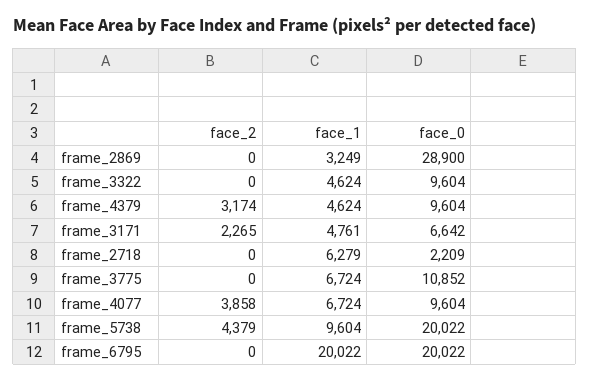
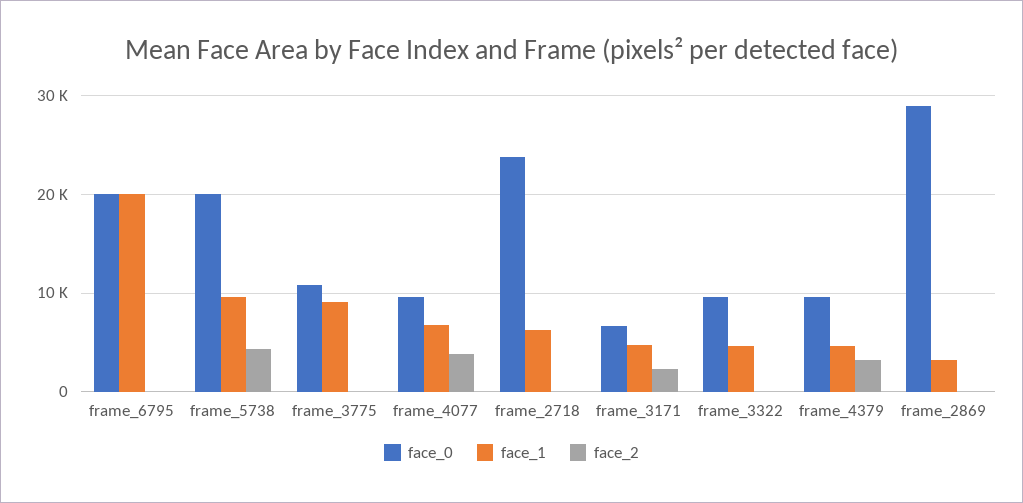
  {
    "face_2": {
      "frame_2869": 0,
      "frame_3322": 0,
      "frame_4379": 3174,
      "frame_3171": 2265,
      "frame_2718": 0,
      "frame_3775": 0,
      "frame_4077": 3858,
      "frame_5738": 4379,
      "frame_6795": 0
    },
    "face_1": {
      "frame_2869": 3249,
      "frame_3322": 4624,
      "frame_4379": 4624,
      "frame_3171": 4761,
      "frame_2718": 6279,
-     "frame_3775": 6724,
+     "frame_3775": 9000,
      "frame_4077": 6724,
      "frame_5738": 9604,
      "frame_6795": 20022
    },
    "face_0": {
      "frame_2869": 28900,
      "frame_3322": 9604,
      "frame_4379": 9604,
      "frame_3171": 6642,
-     "frame_2718": 2209,
+     "frame_2718": 24000,
      "frame_3775": 10852,
      "frame_4077": 9604,
      "frame_5738": 20022,
      "frame_6795": 20022
    }
  }

